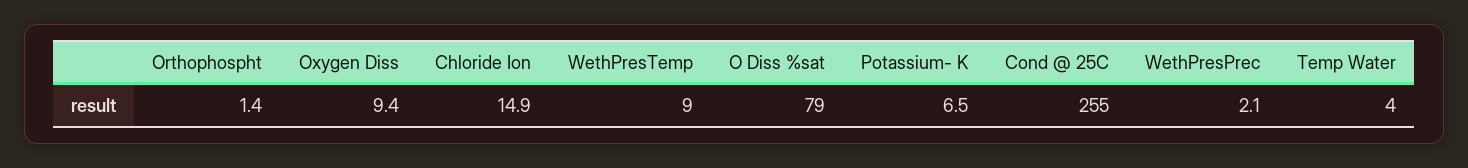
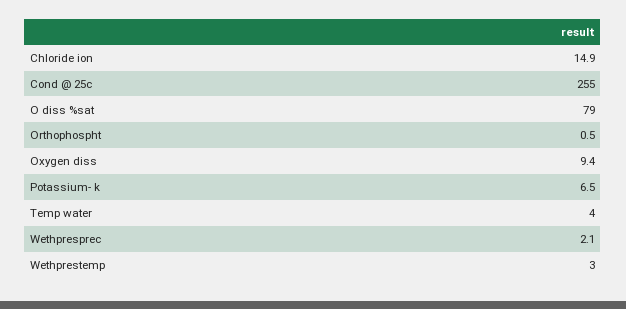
  {
-   "Orthophospht": 1.4,
+   "Orthophospht": 0.5,
    "Oxygen Diss": 9.4,
    "Chloride Ion": 14.9,
-   "WethPresTemp": 9,
+   "WethPresTemp": 3,
    "O Diss %sat": 79,
    "Potassium- K": 6.5,
    "Cond @ 25C": 255,
    "WethPresPrec": 2.1,
    "Temp Water": 4
  }

